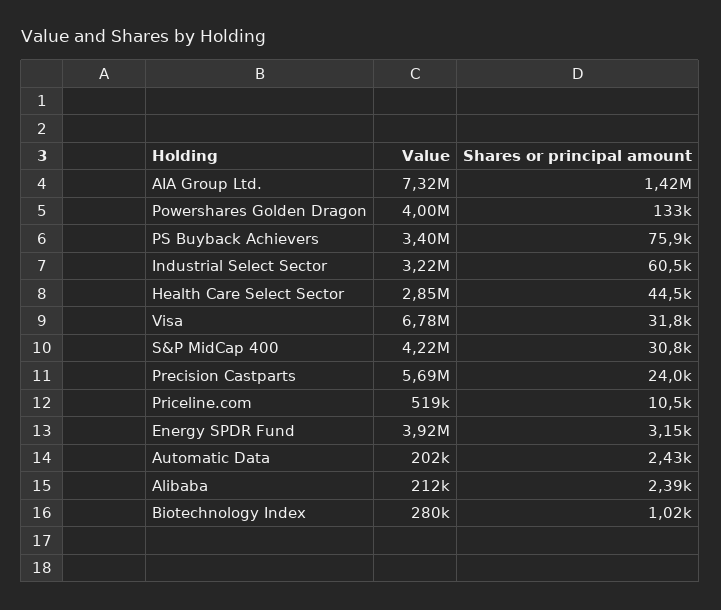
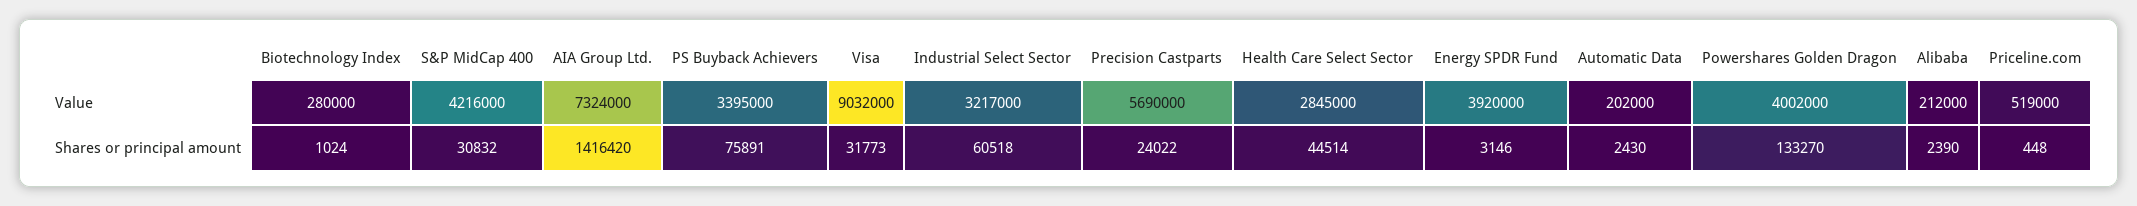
  {
    "Value": {
      "AIA Group Ltd.": 7324000,
      "Powershares Golden Dragon": 4002000,
      "PS Buyback Achievers": 3395000,
      "Industrial Select Sector": 3217000,
      "Health Care Select Sector": 2845000,
-     "Visa": 6780000,
+     "Visa": 9032000,
      "S&P MidCap 400": 4216000,
      "Precision Castparts": 5690000,
      "Priceline.com": 519000,
      "Energy SPDR Fund": 3920000,
      "Automatic Data": 202000,
      "Alibaba": 212000,
      "Biotechnology Index": 280000
    },
    "Shares or principal amount": {
      "AIA Group Ltd.": 1416420,
      "Powershares Golden Dragon": 133270,
      "PS Buyback Achievers": 75891,
      "Industrial Select Sector": 60518,
      "Health Care Select Sector": 44514,
      "Visa": 31773,
      "S&P MidCap 400": 30832,
      "Precision Castparts": 24022,
-     "Priceline.com": 10500,
+     "Priceline.com": 448,
      "Energy SPDR Fund": 3146,
      "Automatic Data": 2430,
      "Alibaba": 2390,
      "Biotechnology Index": 1024
    }
  }

